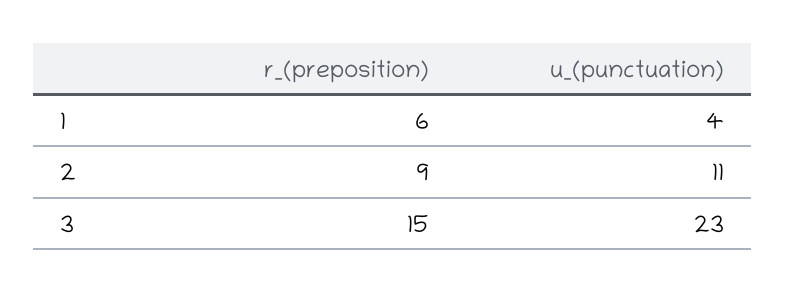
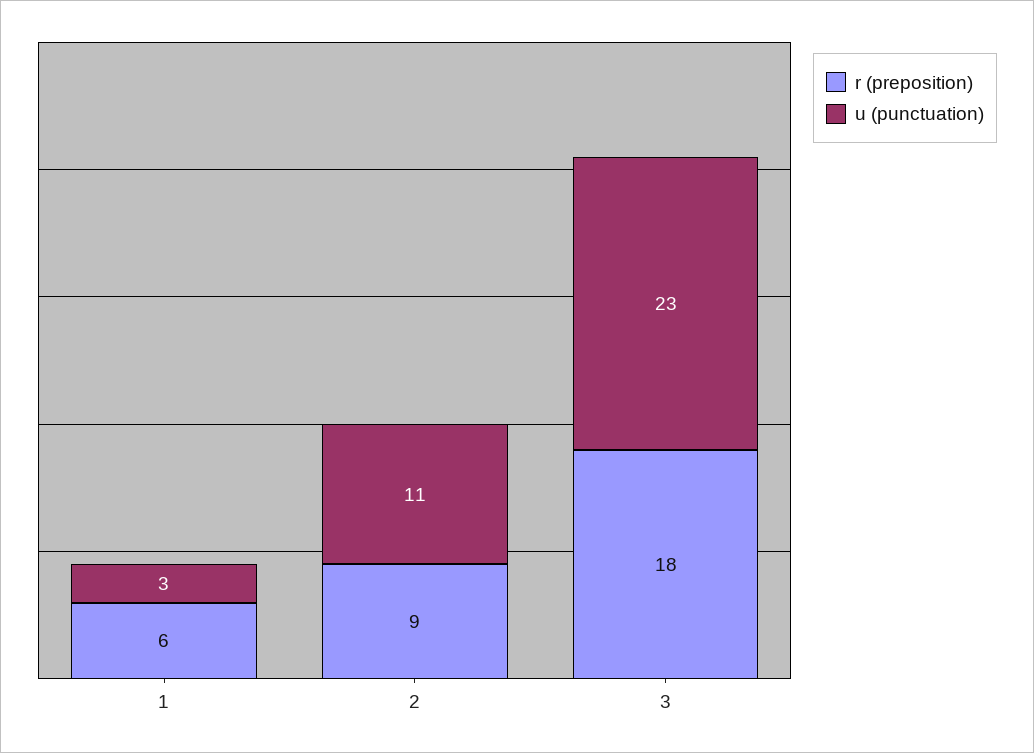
  {
    "r_(preposition)": {
      "1": 6,
      "2": 9,
-     "3": 15
+     "3": 18
    },
    "u_(punctuation)": {
-     "1": 4,
+     "1": 3,
      "2": 11,
      "3": 23
    }
  }

